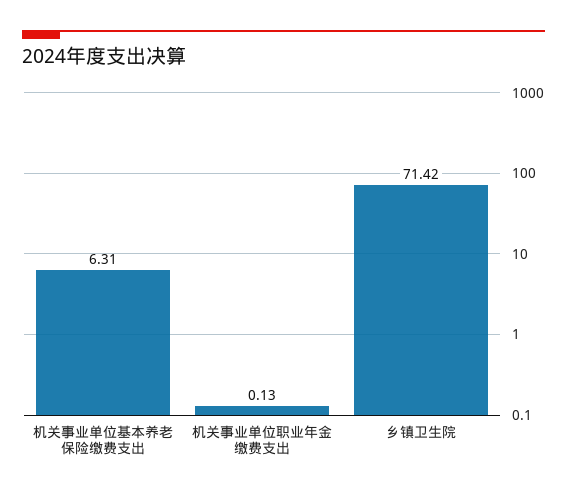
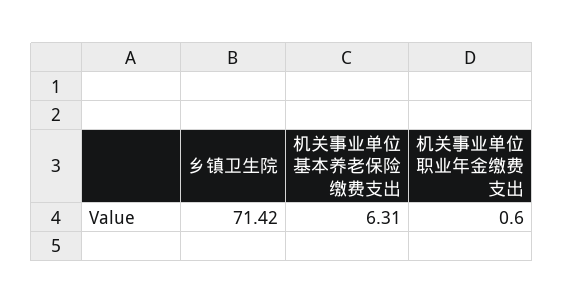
  {
    "机关事业单位基本养老保险缴费支出": 6.31,
-   "机关事业单位职业年金缴费支出": 0.13,
+   "机关事业单位职业年金缴费支出": 0.6,
    "乡镇卫生院": 71.42
  }

